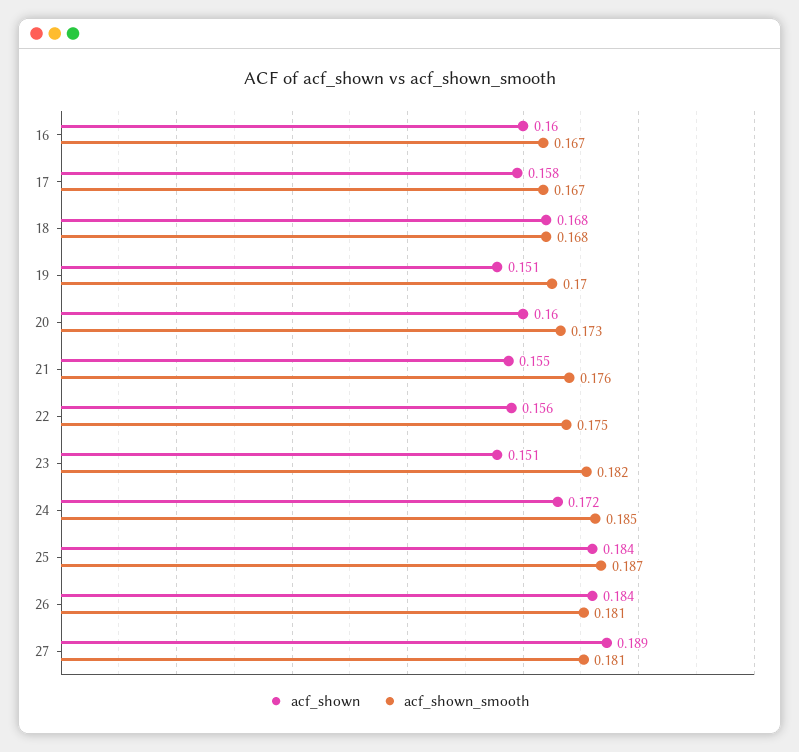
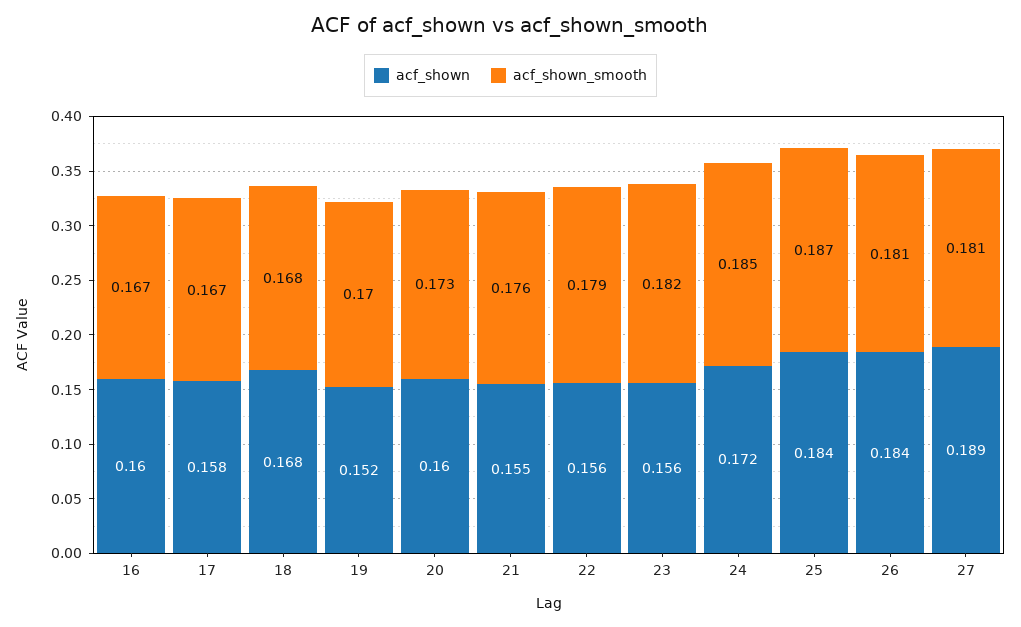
  {
    "acf_shown": {
      "16": 0.16,
      "17": 0.158,
      "18": 0.168,
-     "19": 0.151,
+     "19": 0.152,
      "20": 0.16,
      "21": 0.155,
      "22": 0.156,
-     "23": 0.151,
+     "23": 0.156,
      "24": 0.172,
      "25": 0.184,
      "26": 0.184,
      "27": 0.189
    },
    "acf_shown_smooth": {
      "16": 0.167,
      "17": 0.167,
      "18": 0.168,
      "19": 0.17,
      "20": 0.173,
      "21": 0.176,
-     "22": 0.175,
+     "22": 0.179,
      "23": 0.182,
      "24": 0.185,
      "25": 0.187,
      "26": 0.181,
      "27": 0.181
    }
  }

